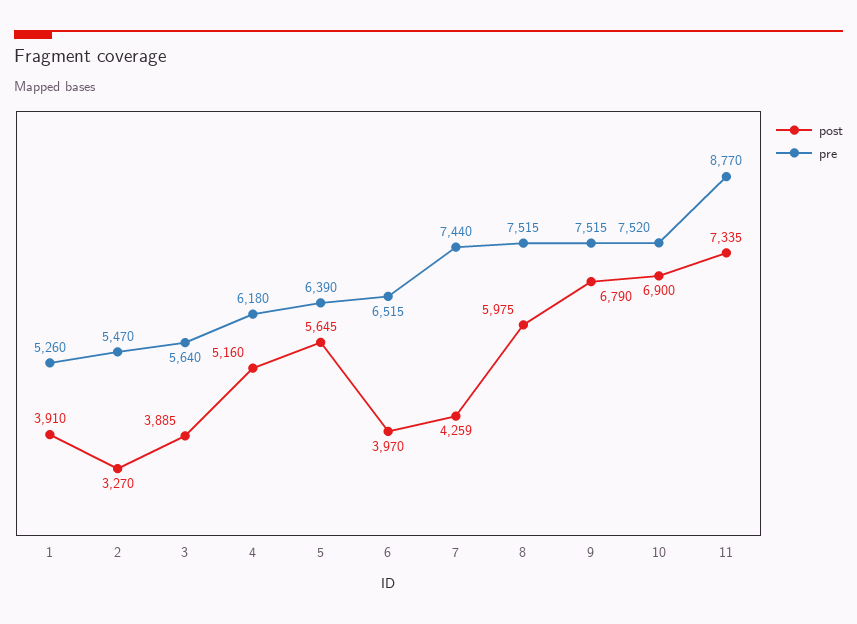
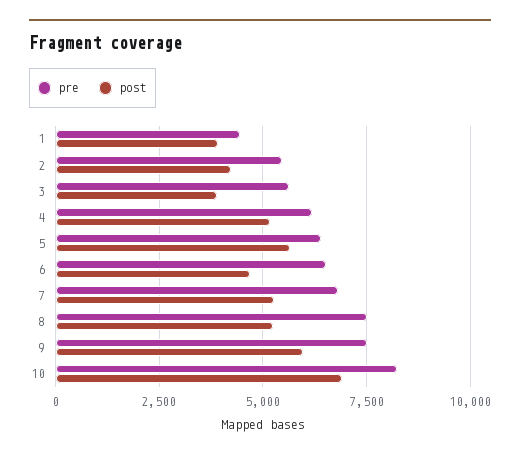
  {
    "post": {
      "1": 3910,
-     "2": 3270,
+     "2": 4250,
      "3": 3885,
      "4": 5160,
      "5": 5645,
-     "6": 3970,
+     "6": 4750,
-     "7": 4259,
+     "7": 5250,
-     "8": 5975,
+     "8": 5250,
-     "9": 6790,
+     "9": 6000,
-     "10": 6900,
+     "10": 6900
-     "11": 7335
    },
    "pre": {
-     "1": 5260,
+     "1": 4500,
      "2": 5470,
      "3": 5640,
      "4": 6180,
      "5": 6390,
      "6": 6515,
-     "7": 7440,
+     "7": 6750,
      "8": 7515,
      "9": 7515,
-     "10": 7520,
+     "10": 8250
-     "11": 8770
    }
  }

